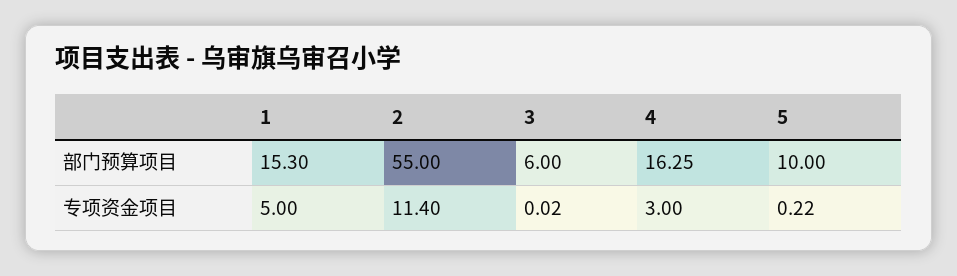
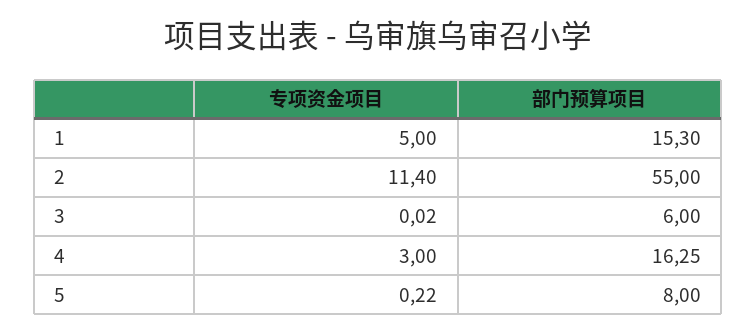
  {
    "1": {
      "部门预算项目": 15.3,
      "专项资金项目": 5
    },
    "2": {
      "部门预算项目": 55,
      "专项资金项目": 11.4
    },
    "3": {
      "部门预算项目": 6,
      "专项资金项目": 0.02
    },
    "4": {
      "部门预算项目": 16.25,
      "专项资金项目": 3
    },
    "5": {
-     "部门预算项目": 10,
+     "部门预算项目": 8,
      "专项资金项目": 0.22
    }
  }

